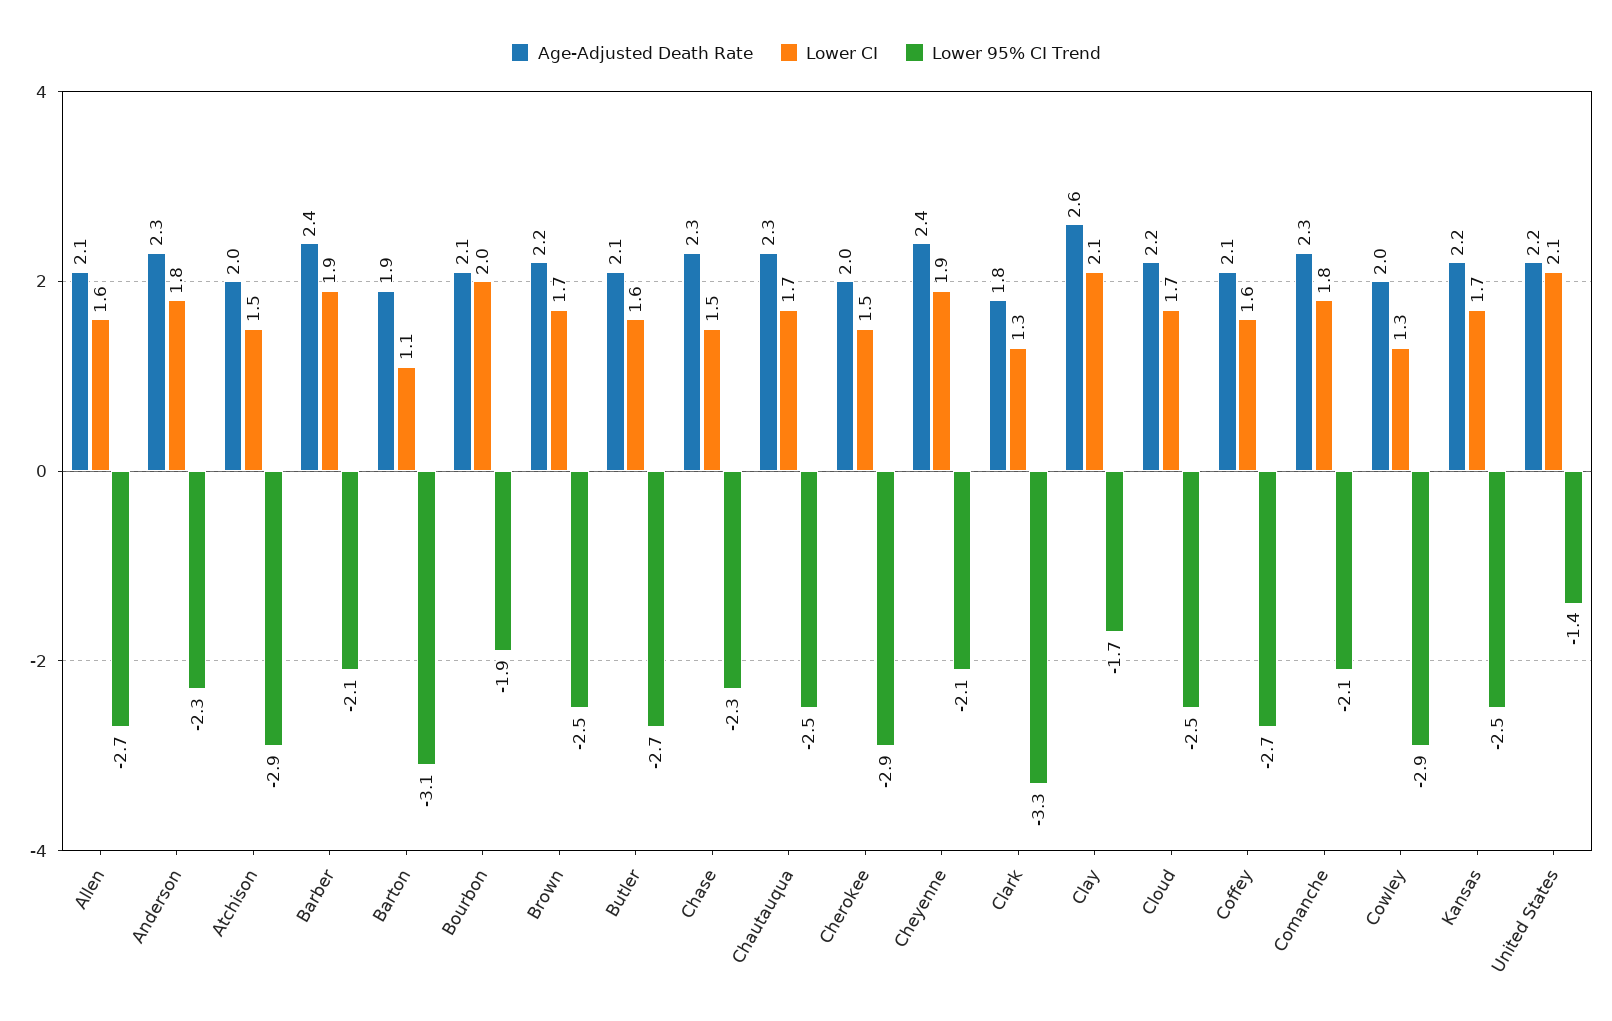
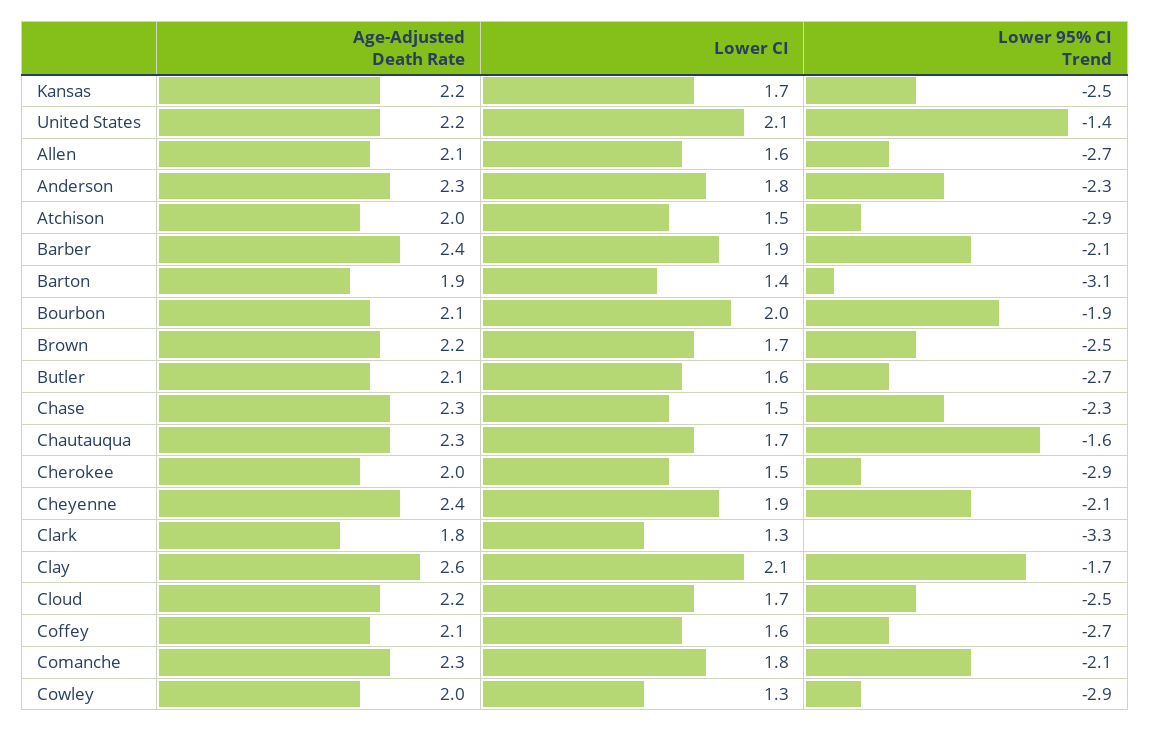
  {
    "Age-Adjusted Death Rate": {
      "Allen": 2.1,
      "Anderson": 2.3,
      "Atchison": 2,
      "Barber": 2.4,
      "Barton": 1.9,
      "Bourbon": 2.1,
      "Brown": 2.2,
      "Butler": 2.1,
      "Chase": 2.3,
      "Chautauqua": 2.3,
      "Cherokee": 2,
      "Cheyenne": 2.4,
      "Clark": 1.8,
      "Clay": 2.6,
      "Cloud": 2.2,
      "Coffey": 2.1,
      "Comanche": 2.3,
      "Cowley": 2,
      "Kansas": 2.2,
      "United States": 2.2
    },
    "Lower CI": {
      "Allen": 1.6,
      "Anderson": 1.8,
      "Atchison": 1.5,
      "Barber": 1.9,
-     "Barton": 1.1,
+     "Barton": 1.4,
      "Bourbon": 2,
      "Brown": 1.7,
      "Butler": 1.6,
      "Chase": 1.5,
      "Chautauqua": 1.7,
      "Cherokee": 1.5,
      "Cheyenne": 1.9,
      "Clark": 1.3,
      "Clay": 2.1,
      "Cloud": 1.7,
      "Coffey": 1.6,
      "Comanche": 1.8,
      "Cowley": 1.3,
      "Kansas": 1.7,
      "United States": 2.1
    },
    "Lower 95% CI Trend": {
      "Allen": -2.7,
      "Anderson": -2.3,
      "Atchison": -2.9,
      "Barber": -2.1,
      "Barton": -3.1,
      "Bourbon": -1.9,
      "Brown": -2.5,
      "Butler": -2.7,
      "Chase": -2.3,
-     "Chautauqua": -2.5,
+     "Chautauqua": -1.6,
      "Cherokee": -2.9,
      "Cheyenne": -2.1,
      "Clark": -3.3,
      "Clay": -1.7,
      "Cloud": -2.5,
      "Coffey": -2.7,
      "Comanche": -2.1,
      "Cowley": -2.9,
      "Kansas": -2.5,
      "United States": -1.4
    }
  }

